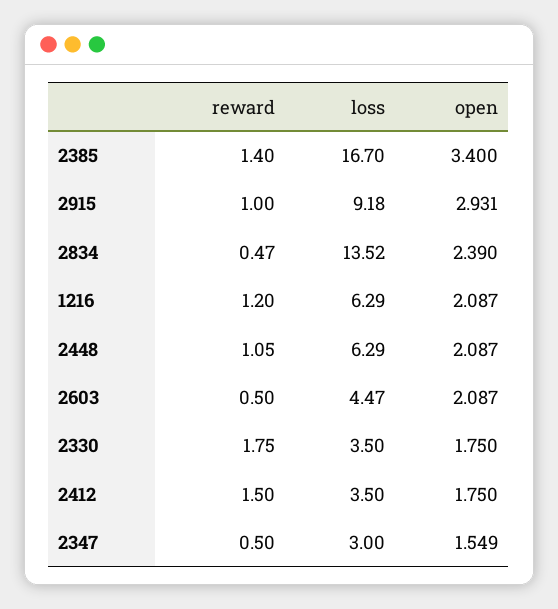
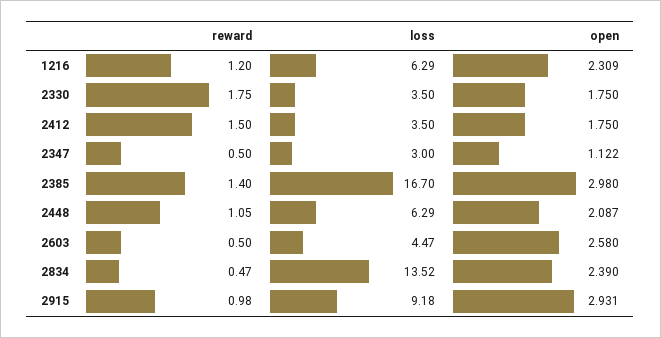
  {
    "reward": {
      "2385": 1.4,
-     "2915": 1,
+     "2915": 0.98,
      "2834": 0.47,
      "1216": 1.2,
      "2448": 1.05,
      "2603": 0.5,
      "2330": 1.75,
      "2412": 1.5,
      "2347": 0.5
    },
    "loss": {
      "2385": 16.7,
      "2915": 9.18,
      "2834": 13.52,
      "1216": 6.29,
      "2448": 6.29,
      "2603": 4.47,
      "2330": 3.5,
      "2412": 3.5,
      "2347": 3
    },
    "open": {
-     "2385": 3.4,
+     "2385": 2.98,
      "2915": 2.931,
      "2834": 2.39,
-     "1216": 2.087,
+     "1216": 2.309,
      "2448": 2.087,
-     "2603": 2.087,
+     "2603": 2.58,
      "2330": 1.75,
      "2412": 1.75,
-     "2347": 1.549
+     "2347": 1.122
    }
  }

